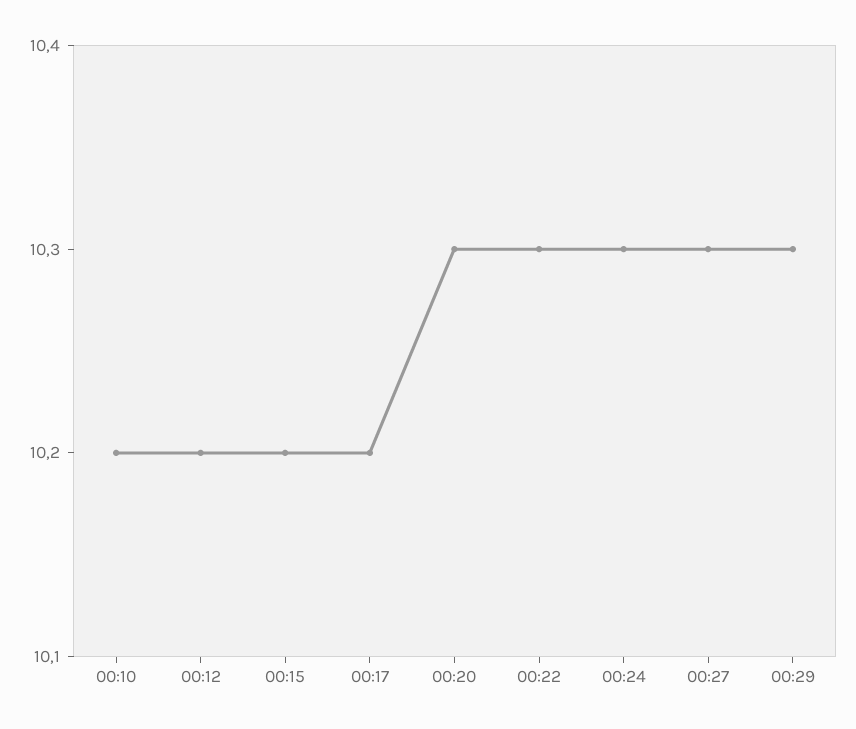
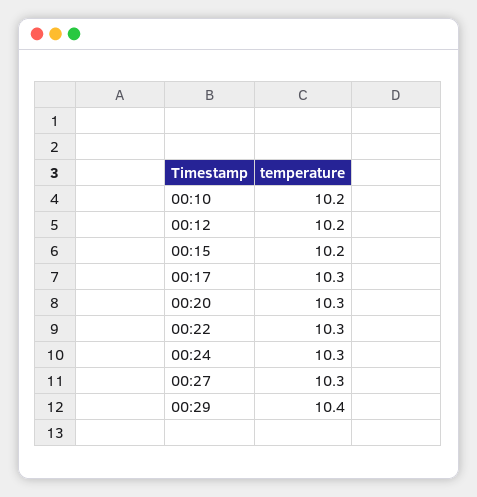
  {
    "00:10": 10.2,
    "00:12": 10.2,
    "00:15": 10.2,
-   "00:17": 10.2,
+   "00:17": 10.3,
    "00:20": 10.3,
    "00:22": 10.3,
    "00:24": 10.3,
    "00:27": 10.3,
-   "00:29": 10.3
+   "00:29": 10.4
  }

